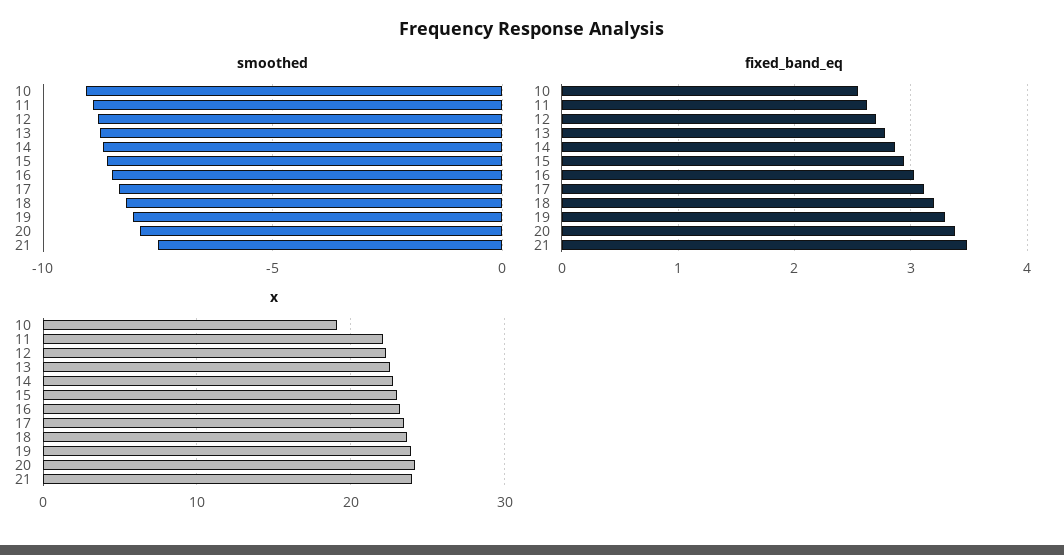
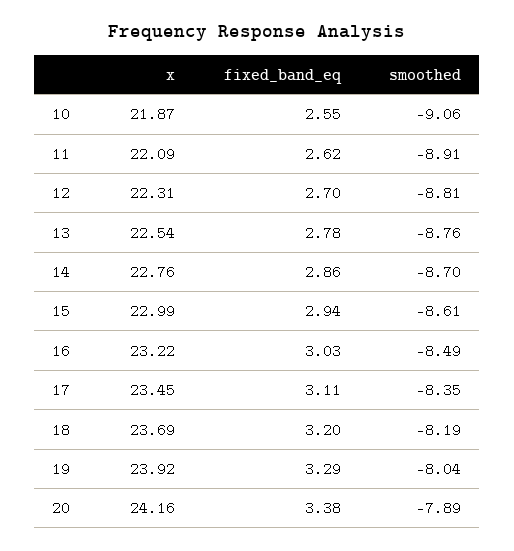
  {
    "smoothed": {
      "10": -9.06,
      "11": -8.91,
      "12": -8.81,
      "13": -8.76,
      "14": -8.7,
      "15": -8.61,
      "16": -8.49,
      "17": -8.35,
      "18": -8.19,
      "19": -8.04,
-     "20": -7.89,
+     "20": -7.89
-     "21": -7.5
    },
    "fixed_band_eq": {
      "10": 2.55,
      "11": 2.62,
      "12": 2.7,
      "13": 2.78,
      "14": 2.86,
      "15": 2.94,
      "16": 3.03,
      "17": 3.11,
      "18": 3.2,
      "19": 3.29,
-     "20": 3.38,
+     "20": 3.38
-     "21": 3.5
    },
    "x": {
-     "10": 19,
+     "10": 21.87,
      "11": 22.09,
      "12": 22.31,
      "13": 22.54,
      "14": 22.76,
      "15": 22.99,
      "16": 23.22,
      "17": 23.45,
      "18": 23.69,
      "19": 23.92,
-     "20": 24.16,
+     "20": 24.16
-     "21": 24
    }
  }

